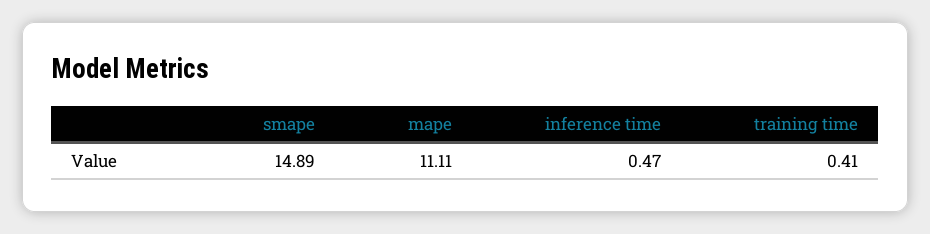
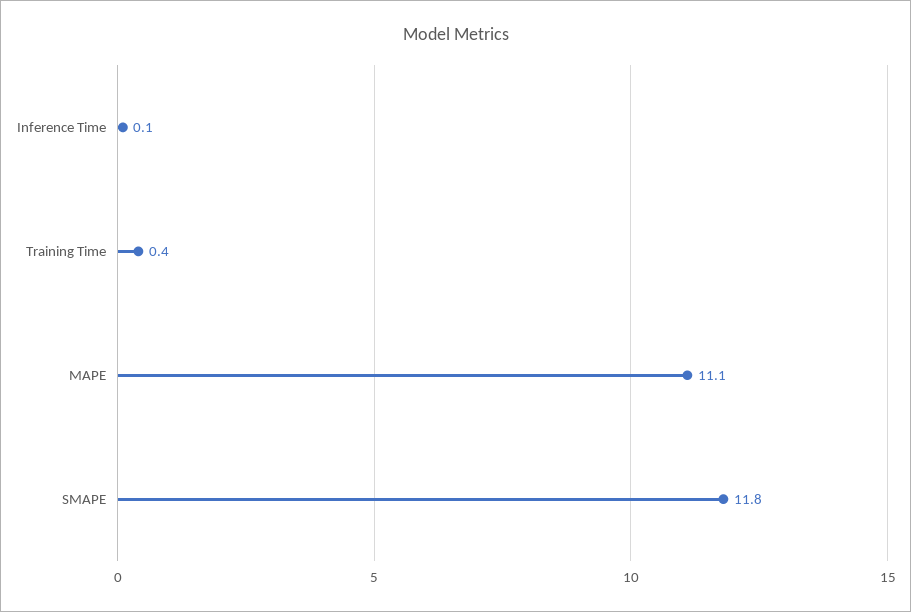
  {
-   "smape": 14.89,
+   "smape": 11.8,
    "mape": 11.11,
-   "inference time": 0.47,
+   "inference time": 0.1,
    "training time": 0.41
  }

